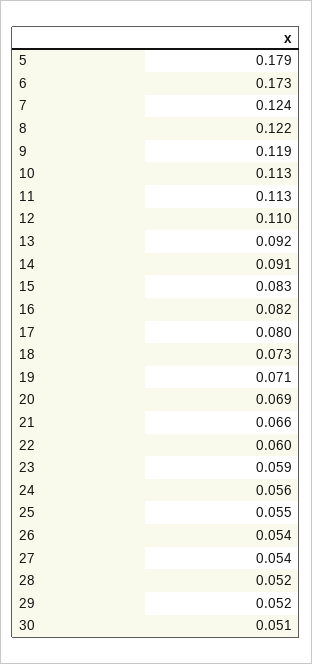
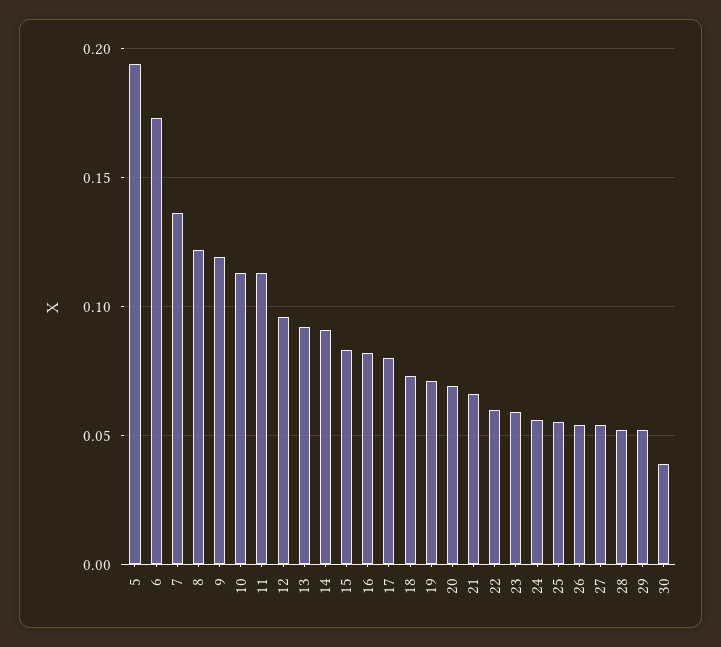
  {
-   "5": 0.179,
+   "5": 0.195,
    "6": 0.173,
-   "7": 0.124,
+   "7": 0.135,
    "8": 0.122,
    "9": 0.119,
    "10": 0.113,
    "11": 0.113,
-   "12": 0.11,
+   "12": 0.095,
    "13": 0.092,
    "14": 0.091,
    "15": 0.083,
    "16": 0.082,
    "17": 0.08,
    "18": 0.073,
    "19": 0.071,
    "20": 0.069,
    "21": 0.066,
    "22": 0.06,
    "23": 0.059,
    "24": 0.056,
    "25": 0.055,
    "26": 0.054,
    "27": 0.054,
    "28": 0.052,
    "29": 0.052,
-   "30": 0.051
+   "30": 0.04
  }

